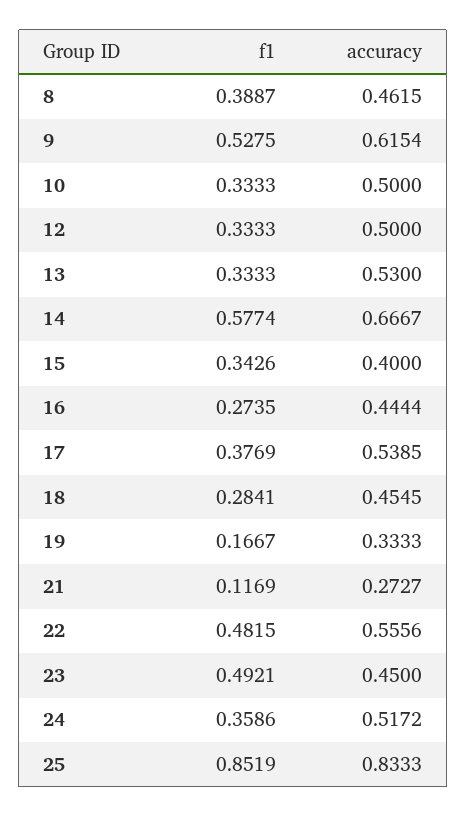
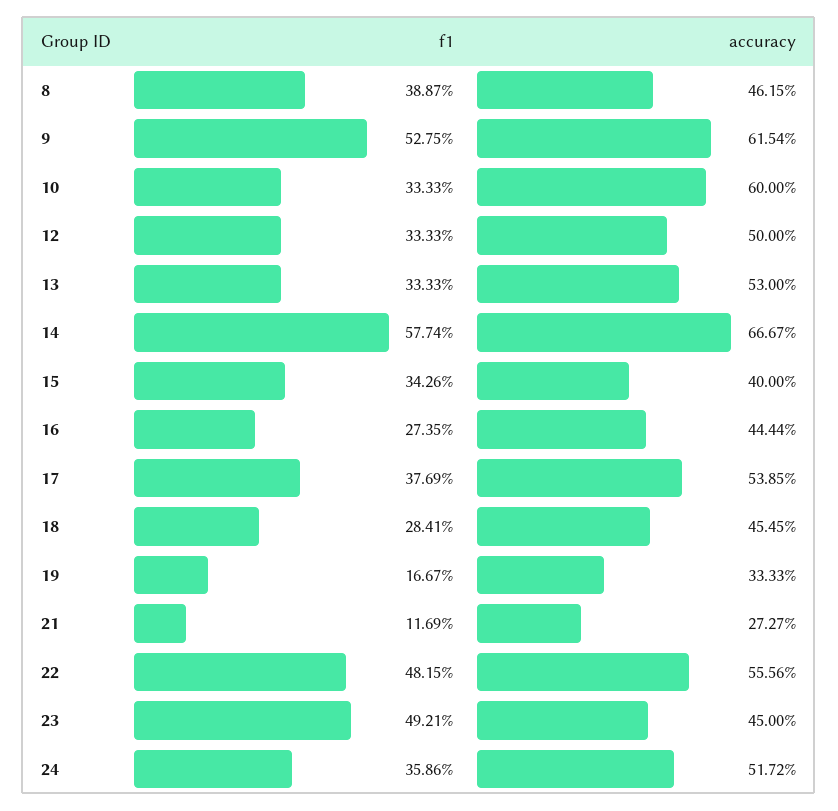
  {
    "f1": {
      "8": 0.3887,
      "9": 0.5275,
      "10": 0.3333,
      "12": 0.3333,
      "13": 0.3333,
      "14": 0.5774,
      "15": 0.3426,
      "16": 0.2735,
      "17": 0.3769,
      "18": 0.2841,
      "19": 0.1667,
      "21": 0.1169,
      "22": 0.4815,
      "23": 0.4921,
-     "24": 0.3586,
+     "24": 0.3586
-     "25": 0.8519
    },
    "accuracy": {
      "8": 0.4615,
      "9": 0.6154,
-     "10": 0.5,
+     "10": 0.6,
      "12": 0.5,
      "13": 0.53,
      "14": 0.6667,
      "15": 0.4,
      "16": 0.4444,
      "17": 0.5385,
      "18": 0.4545,
      "19": 0.3333,
      "21": 0.2727,
      "22": 0.5556,
      "23": 0.45,
-     "24": 0.5172,
+     "24": 0.5172
-     "25": 0.8333
    }
  }

